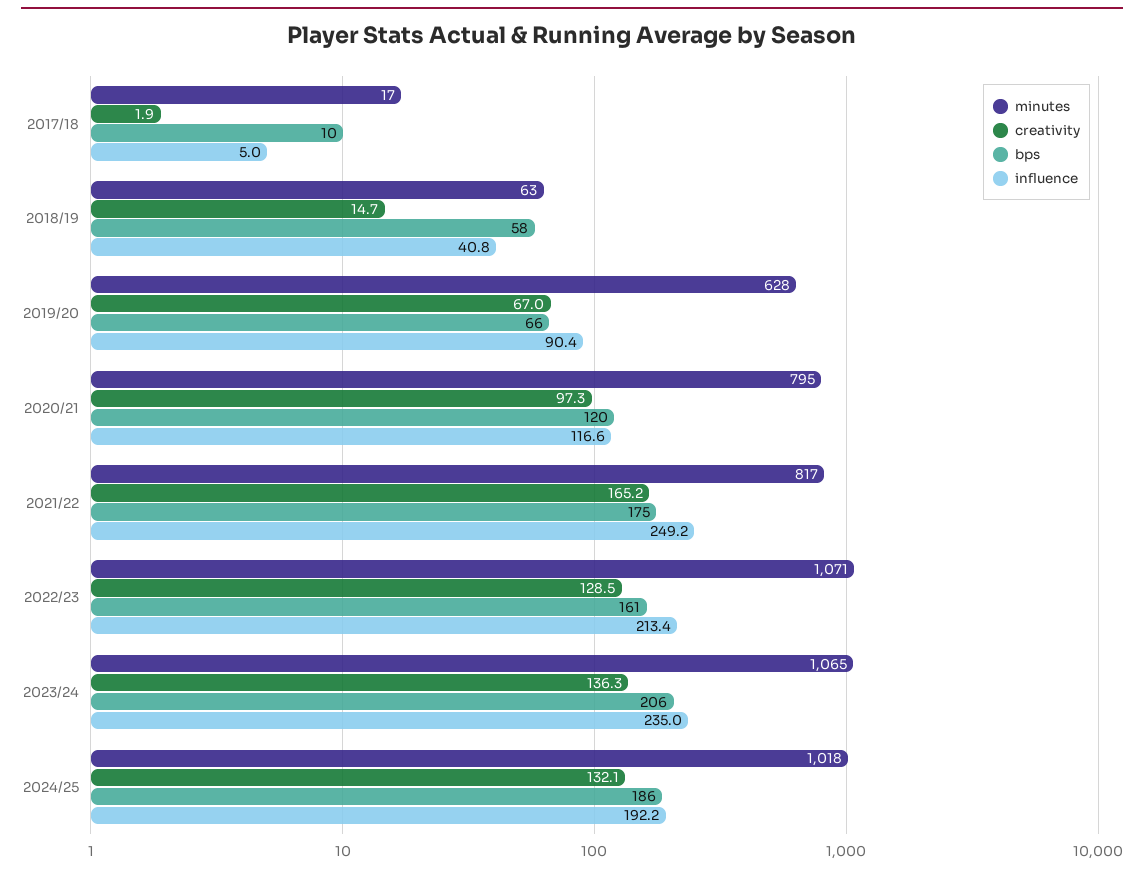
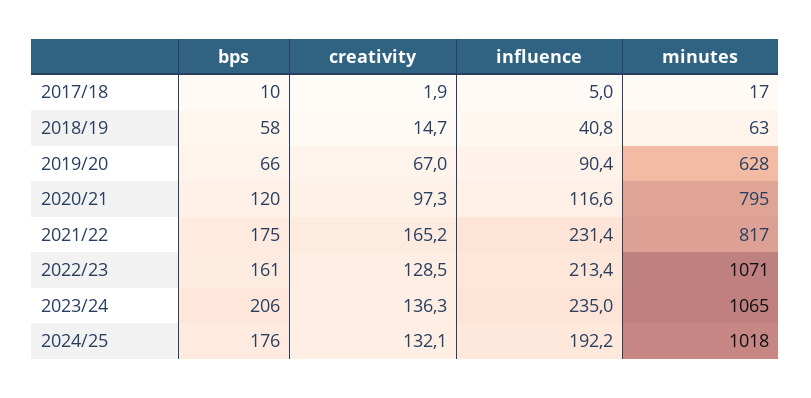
  {
    "minutes": {
      "2017/18": 17,
      "2018/19": 63,
      "2019/20": 628,
      "2020/21": 795,
      "2021/22": 817,
      "2022/23": 1071,
      "2023/24": 1065,
      "2024/25": 1018
    },
    "creativity": {
      "2017/18": 1.9,
      "2018/19": 14.7,
      "2019/20": 67,
      "2020/21": 97.3,
      "2021/22": 165.2,
      "2022/23": 128.5,
      "2023/24": 136.3,
      "2024/25": 132.1
    },
    "bps": {
      "2017/18": 10,
      "2018/19": 58,
      "2019/20": 66,
      "2020/21": 120,
      "2021/22": 175,
      "2022/23": 161,
      "2023/24": 206,
-     "2024/25": 186
+     "2024/25": 176
    },
    "influence": {
      "2017/18": 5,
      "2018/19": 40.8,
      "2019/20": 90.4,
      "2020/21": 116.6,
-     "2021/22": 249.2,
+     "2021/22": 231.4,
      "2022/23": 213.4,
      "2023/24": 235,
      "2024/25": 192.2
    }
  }

